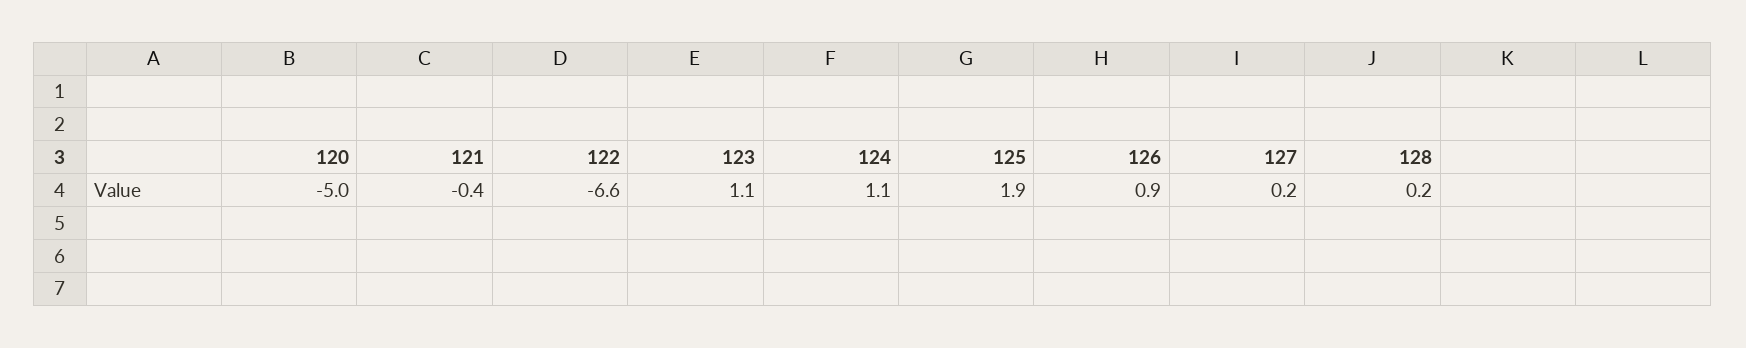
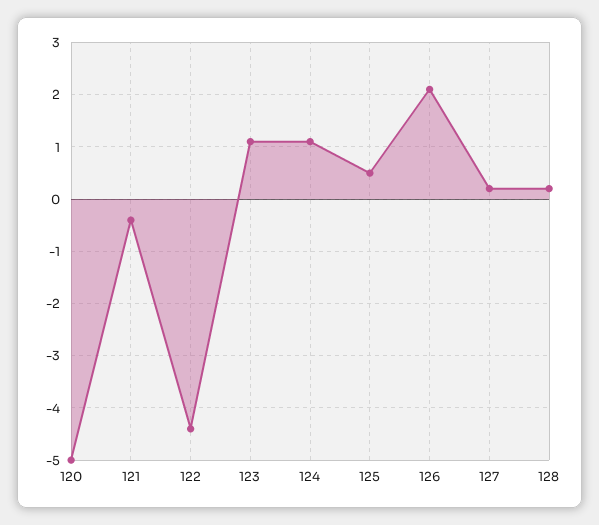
  {
    "120": -5,
    "121": -0.4,
-   "122": -6.6,
+   "122": -4.5,
    "123": 1.1,
    "124": 1.1,
-   "125": 1.9,
+   "125": 0.5,
-   "126": 0.9,
+   "126": 2,
    "127": 0.2,
    "128": 0.2
  }

